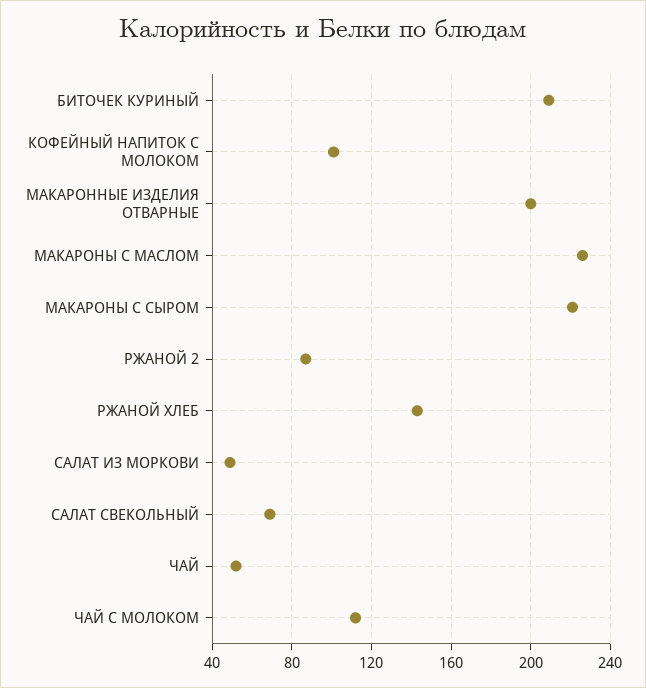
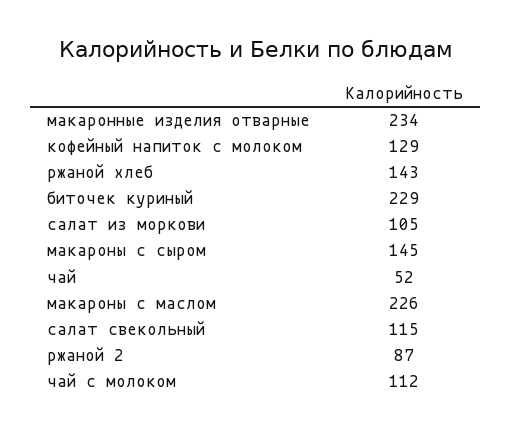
  {
-   "БИТОЧЕК КУРИНЫЙ": 210,
+   "БИТОЧЕК КУРИНЫЙ": 229,
-   "КОФЕЙНЫЙ НАПИТОК С МОЛОКОМ": 100,
+   "КОФЕЙНЫЙ НАПИТОК С МОЛОКОМ": 129,
-   "МАКАРОННЫЕ ИЗДЕЛИЯ ОТВАРНЫЕ": 200,
+   "МАКАРОННЫЕ ИЗДЕЛИЯ ОТВАРНЫЕ": 234,
    "МАКАРОНЫ С МАСЛОМ": 226,
-   "МАКАРОНЫ С СЫРОМ": 220,
+   "МАКАРОНЫ С СЫРОМ": 145,
    "РЖАНОЙ 2": 87,
    "РЖАНОЙ ХЛЕБ": 143,
-   "САЛАТ ИЗ МОРКОВИ": 50,
+   "САЛАТ ИЗ МОРКОВИ": 105,
-   "САЛАТ СВЕКОЛЬНЫЙ": 70,
+   "САЛАТ СВЕКОЛЬНЫЙ": 115,
    "ЧАЙ": 52,
    "ЧАЙ С МОЛОКОМ": 112
  }

